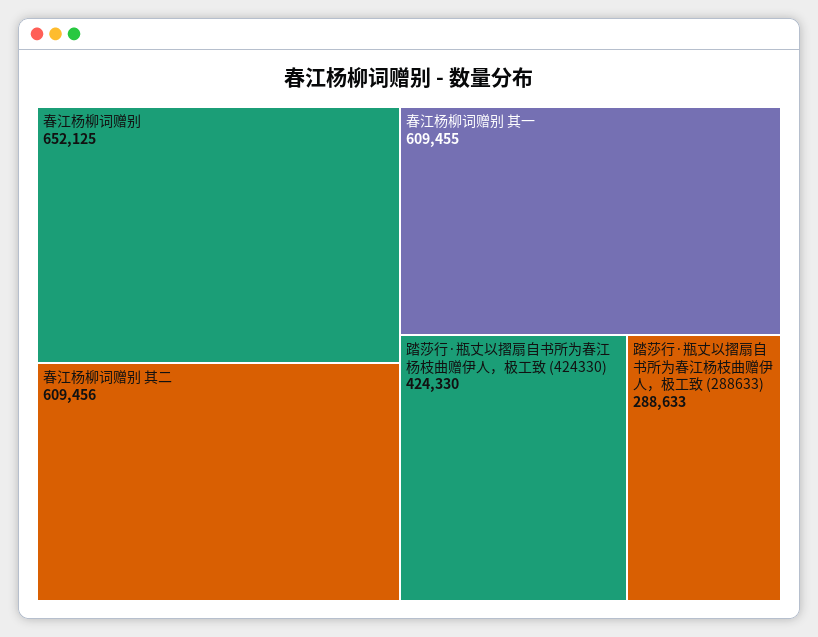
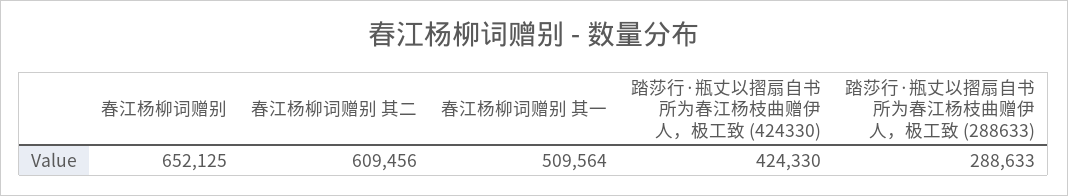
  {
    "春江杨柳词赠别": 652125,
    "春江杨柳词赠别 其二": 609456,
-   "春江杨柳词赠别 其一": 609455,
+   "春江杨柳词赠别 其一": 509564,
    "踏莎行·瓶丈以摺扇自书所为春江杨枝曲赠伊人，极工致 (424330)": 424330,
    "踏莎行·瓶丈以摺扇自书所为春江杨枝曲赠伊人，极工致 (288633)": 288633
  }

